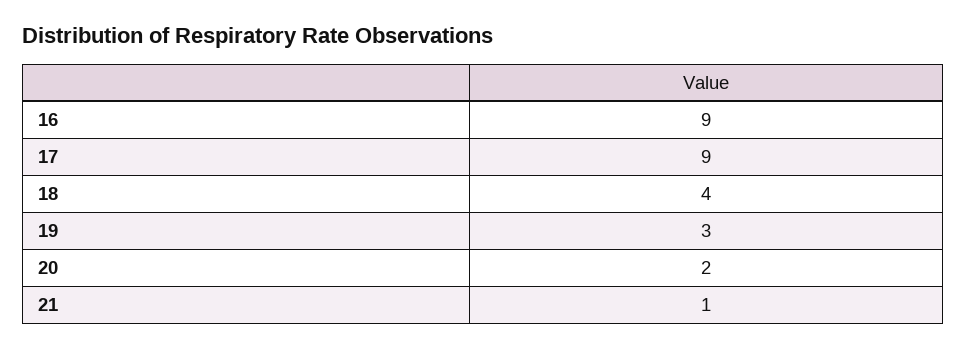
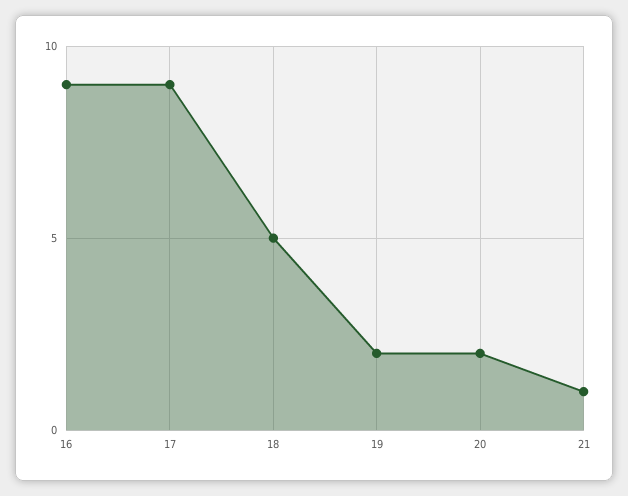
  {
    "16": 9,
    "17": 9,
-   "18": 4,
+   "18": 5,
-   "19": 3,
+   "19": 2,
    "20": 2,
    "21": 1
  }

